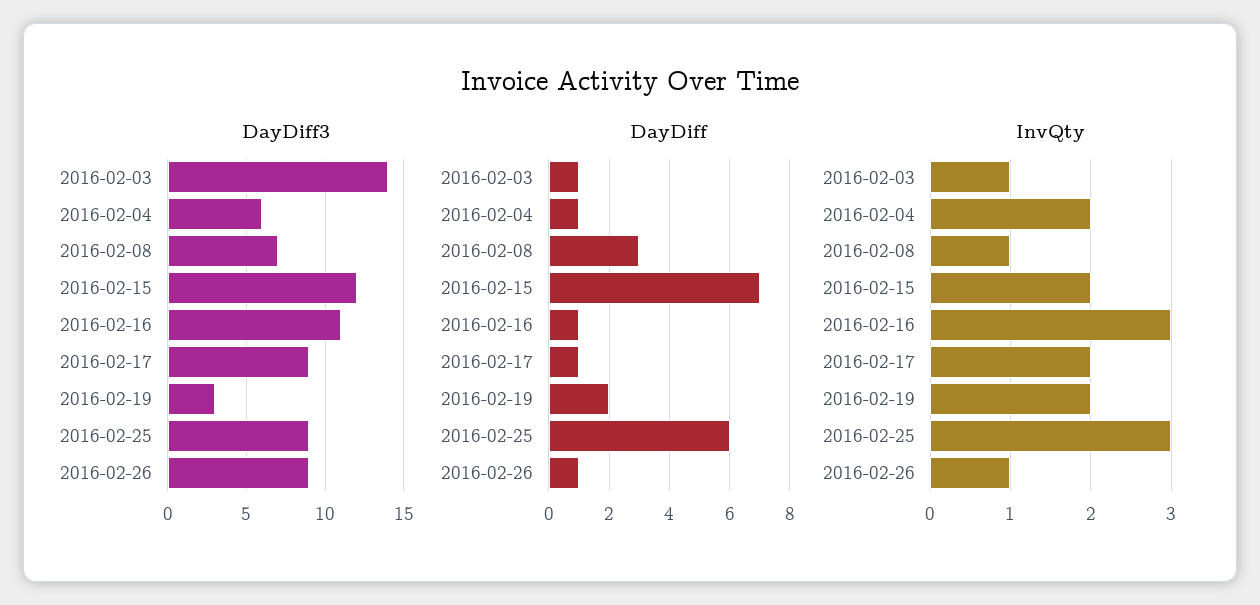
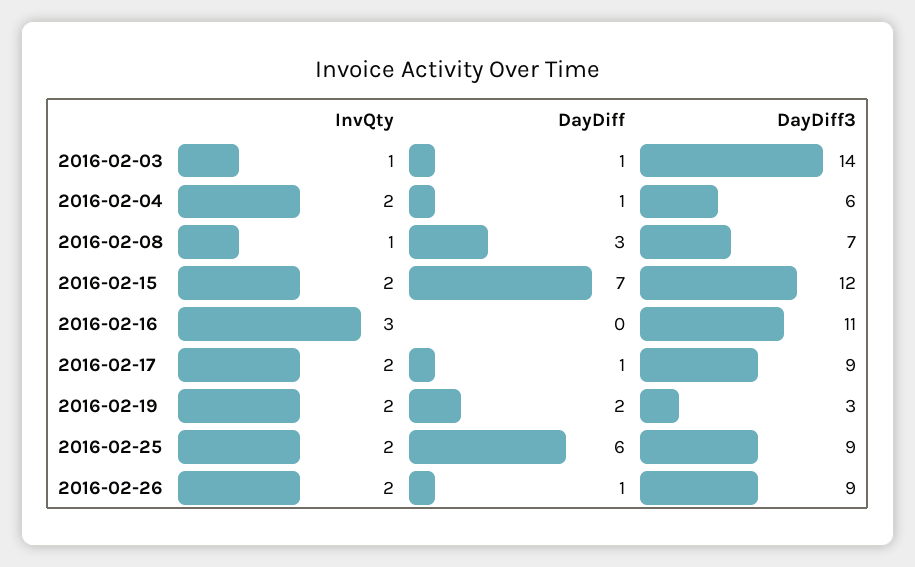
  {
    "DayDiff3": {
      "2016-02-03": 14,
      "2016-02-04": 6,
      "2016-02-08": 7,
      "2016-02-15": 12,
      "2016-02-16": 11,
      "2016-02-17": 9,
      "2016-02-19": 3,
      "2016-02-25": 9,
      "2016-02-26": 9
    },
    "DayDiff": {
      "2016-02-03": 1,
      "2016-02-04": 1,
      "2016-02-08": 3,
      "2016-02-15": 7,
-     "2016-02-16": 1,
+     "2016-02-16": 0,
      "2016-02-17": 1,
      "2016-02-19": 2,
      "2016-02-25": 6,
      "2016-02-26": 1
    },
    "InvQty": {
      "2016-02-03": 1,
      "2016-02-04": 2,
      "2016-02-08": 1,
      "2016-02-15": 2,
      "2016-02-16": 3,
      "2016-02-17": 2,
      "2016-02-19": 2,
-     "2016-02-25": 3,
+     "2016-02-25": 2,
-     "2016-02-26": 1
+     "2016-02-26": 2
    }
  }

